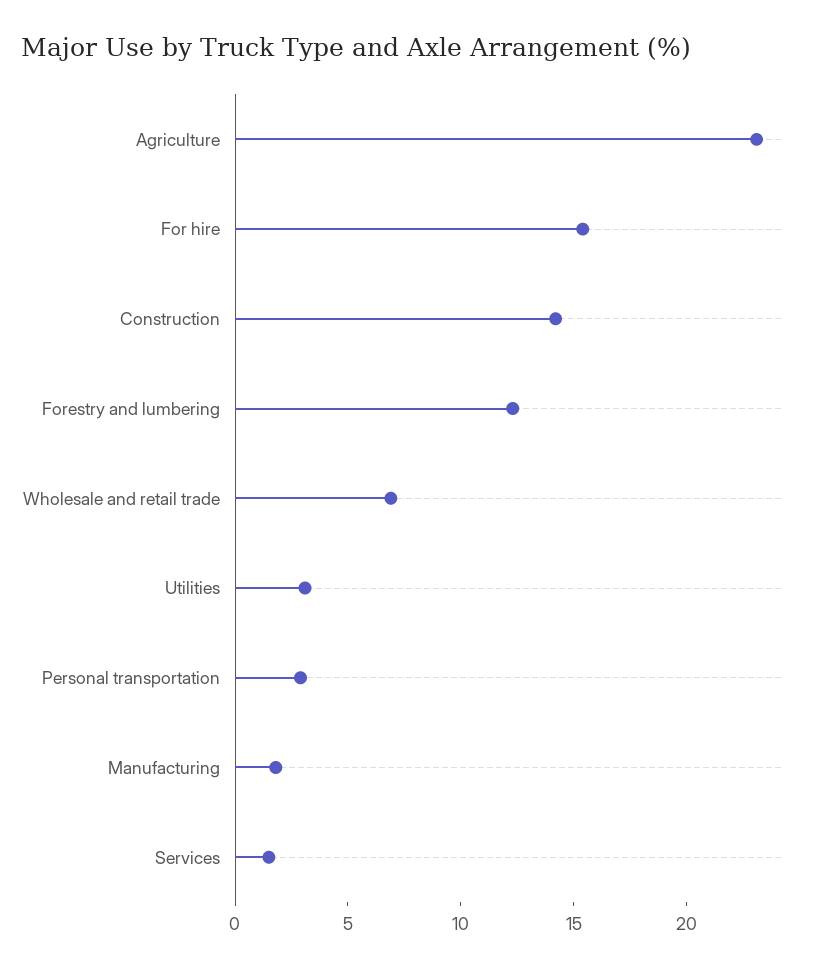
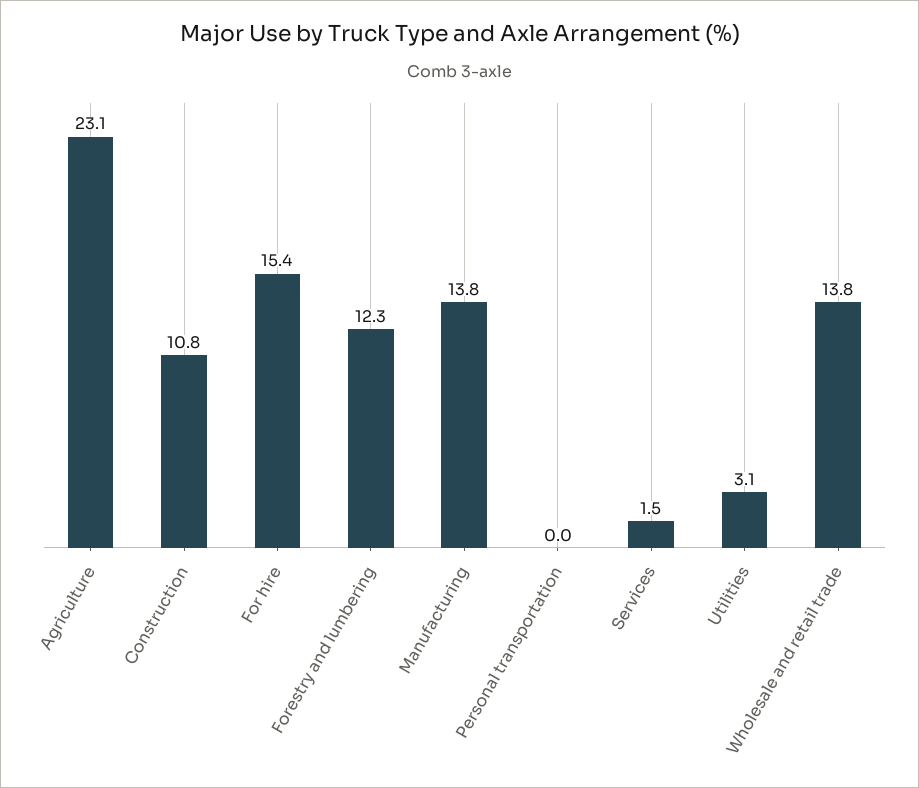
  {
    "Agriculture": 23.1,
    "For hire": 15.4,
-   "Construction": 14,
+   "Construction": 10.8,
    "Forestry and lumbering": 12.3,
-   "Wholesale and retail trade": 7,
+   "Wholesale and retail trade": 13.8,
    "Utilities": 3.1,
-   "Personal transportation": 3,
+   "Personal transportation": 0,
-   "Manufacturing": 2,
+   "Manufacturing": 13.8,
    "Services": 1.5
  }

